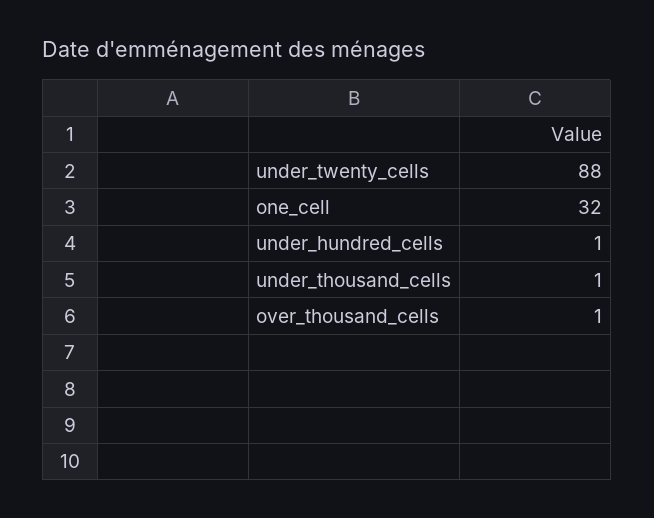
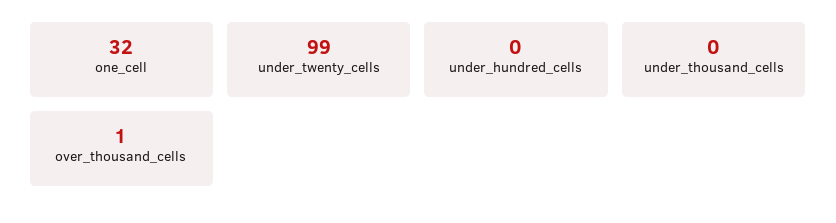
  {
-   "under_twenty_cells": 88,
+   "under_twenty_cells": 99,
    "one_cell": 32,
-   "under_hundred_cells": 1,
+   "under_hundred_cells": 0,
-   "under_thousand_cells": 1,
+   "under_thousand_cells": 0,
    "over_thousand_cells": 1
  }

